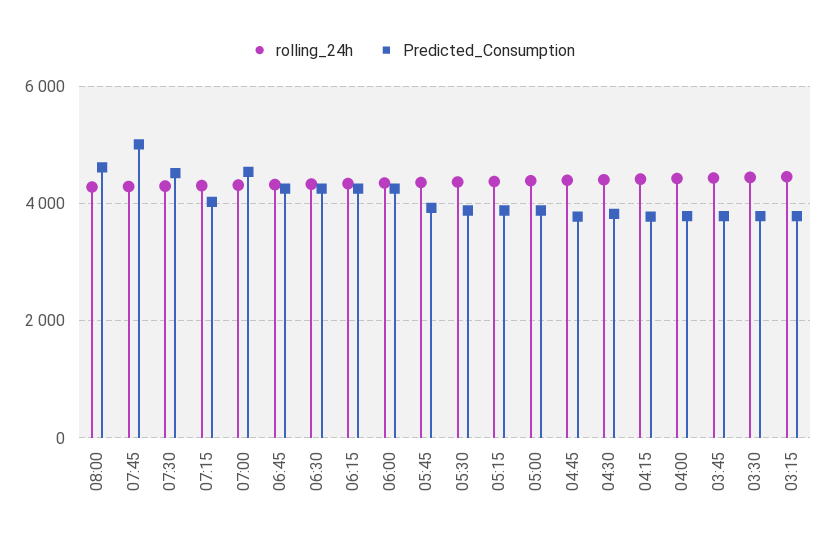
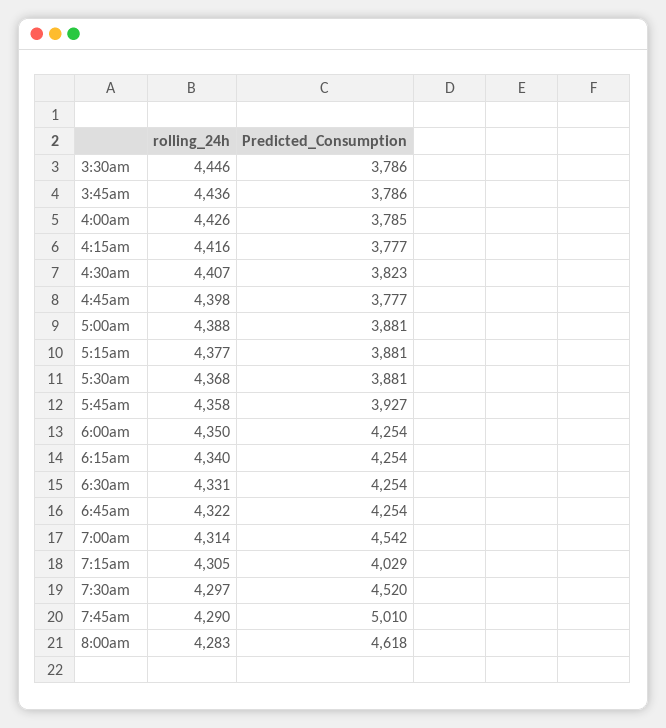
  {
    "rolling_24h": {
      "08:00": 4283,
      "07:45": 4290,
      "07:30": 4297,
      "07:15": 4305,
      "07:00": 4314,
      "06:45": 4322,
      "06:30": 4331,
      "06:15": 4340,
      "06:00": 4350,
      "05:45": 4358,
      "05:30": 4368,
      "05:15": 4377,
      "05:00": 4388,
      "04:45": 4398,
      "04:30": 4407,
      "04:15": 4416,
      "04:00": 4426,
      "03:45": 4436,
-     "03:30": 4446,
+     "03:30": 4446
-     "03:15": 4400
    },
    "Predicted_Consumption": {
      "08:00": 4618,
      "07:45": 5010,
      "07:30": 4520,
      "07:15": 4029,
      "07:00": 4542,
      "06:45": 4254,
      "06:30": 4254,
      "06:15": 4254,
      "06:00": 4254,
      "05:45": 3927,
      "05:30": 3881,
      "05:15": 3881,
      "05:00": 3881,
      "04:45": 3777,
      "04:30": 3823,
      "04:15": 3777,
      "04:00": 3785,
      "03:45": 3786,
-     "03:30": 3786,
+     "03:30": 3786
-     "03:15": 3800
    }
  }

